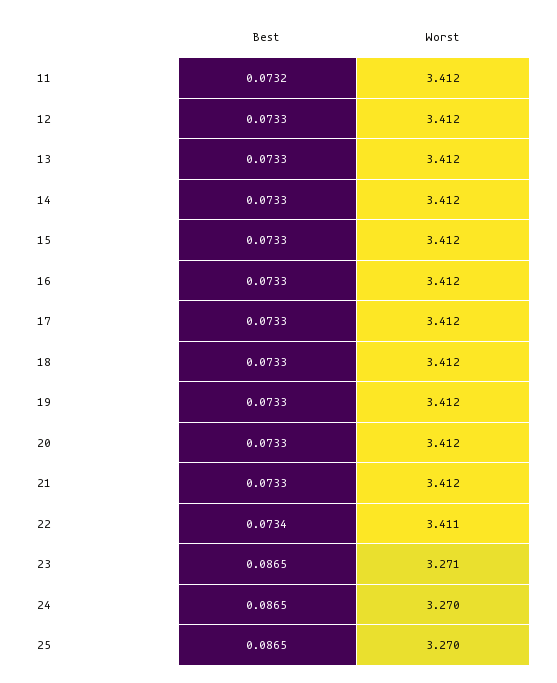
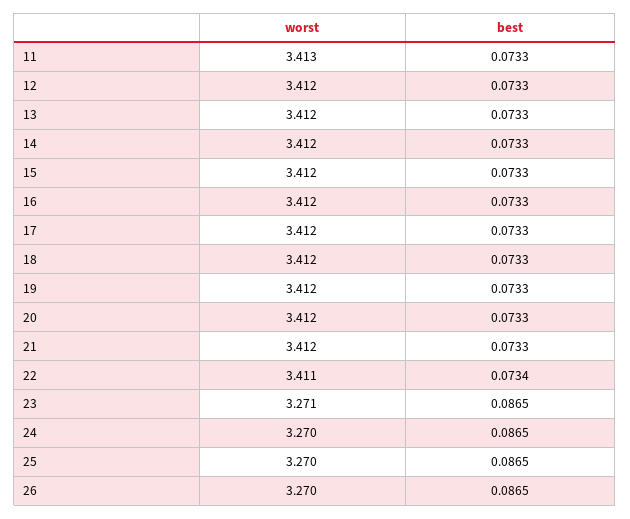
  {
    "Best": {
-     "11": 0.0732,
+     "11": 0.0733,
      "12": 0.0733,
      "13": 0.0733,
      "14": 0.0733,
      "15": 0.0733,
      "16": 0.0733,
      "17": 0.0733,
      "18": 0.0733,
      "19": 0.0733,
      "20": 0.0733,
      "21": 0.0733,
      "22": 0.0734,
      "23": 0.0865,
      "24": 0.0865,
-     "25": 0.0865
+     "25": 0.0865,
+     "26": 0.0865
    },
    "Worst": {
-     "11": 3.412,
+     "11": 3.413,
      "12": 3.412,
      "13": 3.412,
      "14": 3.412,
      "15": 3.412,
      "16": 3.412,
      "17": 3.412,
      "18": 3.412,
      "19": 3.412,
      "20": 3.412,
      "21": 3.412,
      "22": 3.411,
      "23": 3.271,
      "24": 3.27,
-     "25": 3.27
+     "25": 3.27,
+     "26": 3.27
    }
  }

